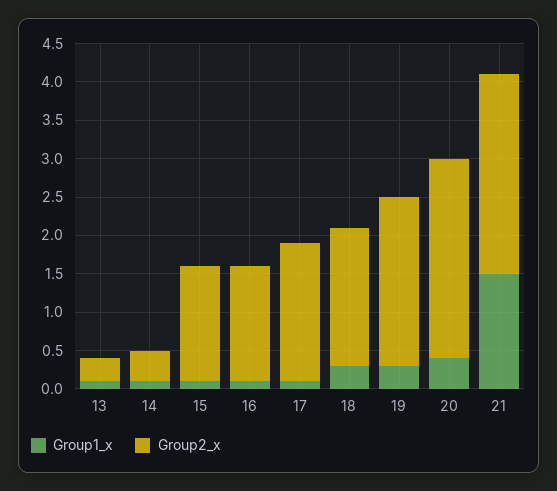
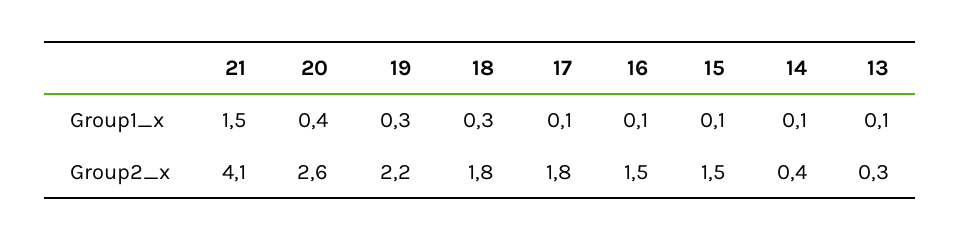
  {
    "Group1_x": {
      "13": 0.1,
      "14": 0.1,
      "15": 0.1,
      "16": 0.1,
      "17": 0.1,
      "18": 0.3,
      "19": 0.3,
      "20": 0.4,
      "21": 1.5
    },
    "Group2_x": {
      "13": 0.3,
      "14": 0.4,
      "15": 1.5,
      "16": 1.5,
      "17": 1.8,
      "18": 1.8,
      "19": 2.2,
      "20": 2.6,
-     "21": 2.5
+     "21": 4.1
    }
  }

